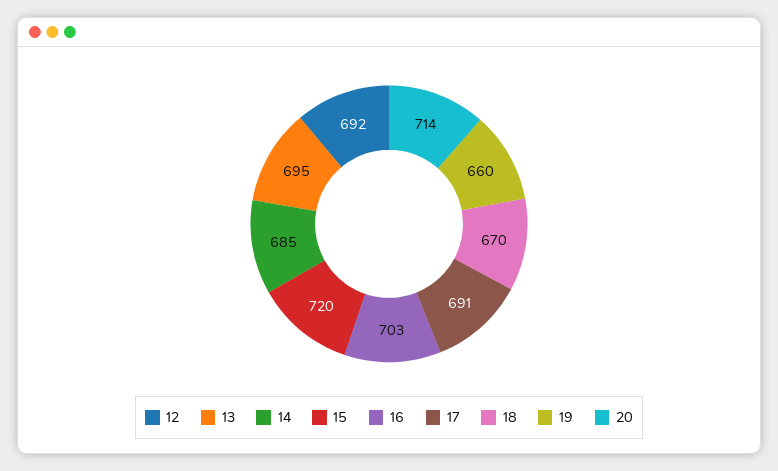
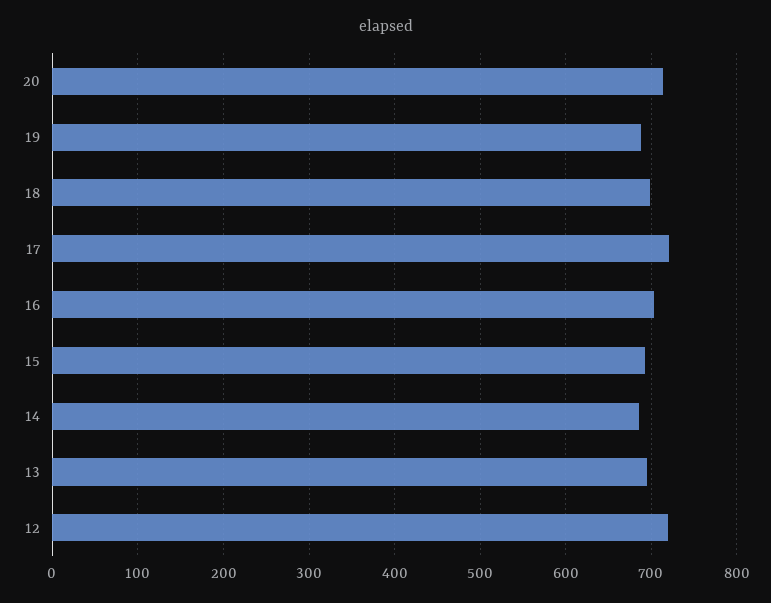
  {
-   "12": 692,
+   "12": 720,
    "13": 695,
    "14": 685,
-   "15": 720,
+   "15": 690,
    "16": 703,
-   "17": 691,
+   "17": 720,
-   "18": 670,
+   "18": 700,
-   "19": 660,
+   "19": 690,
    "20": 714
  }

